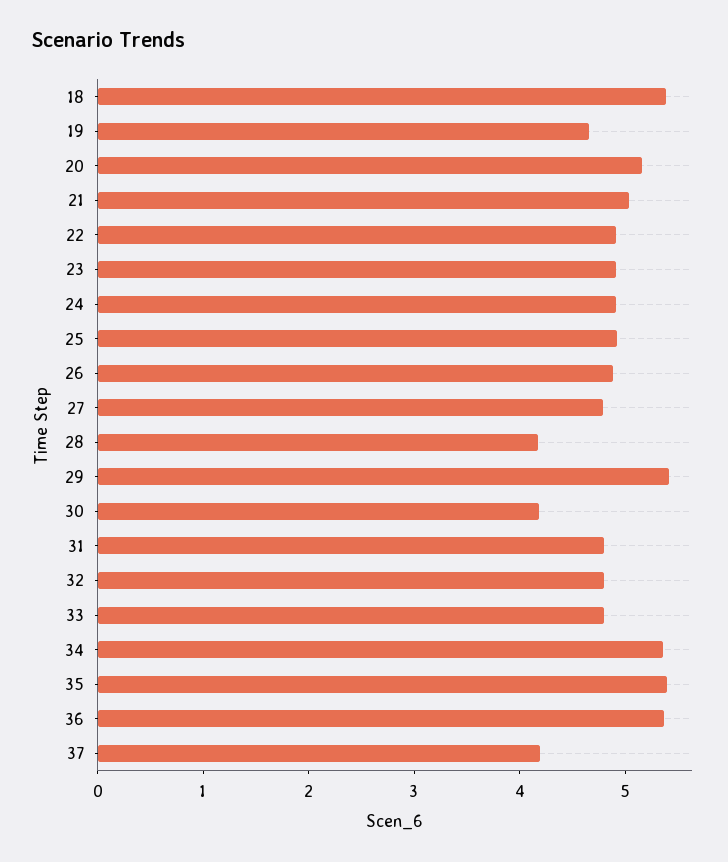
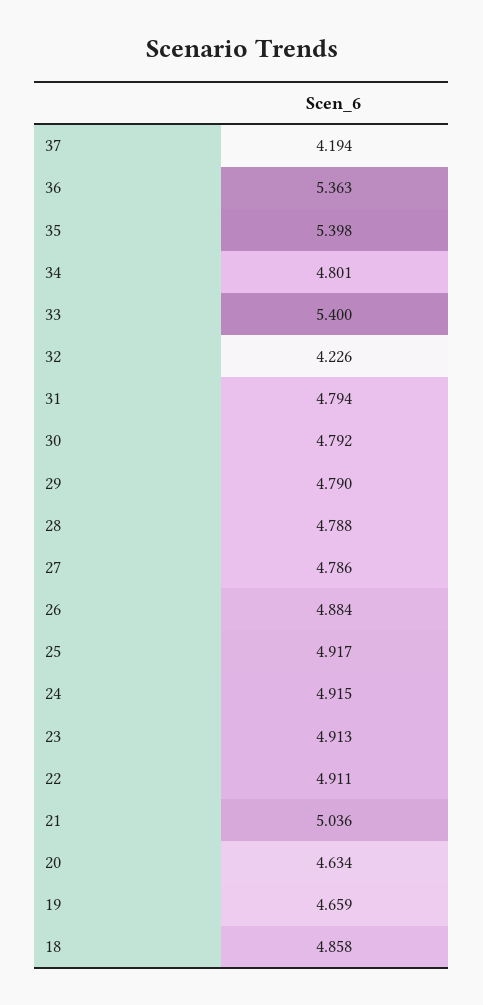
  {
-   "18": 5.4,
+   "18": 4.858,
    "19": 4.659,
-   "20": 5.2,
+   "20": 4.634,
    "21": 5.036,
    "22": 4.911,
    "23": 4.913,
    "24": 4.915,
    "25": 4.917,
    "26": 4.884,
    "27": 4.786,
-   "28": 4.2,
+   "28": 4.788,
-   "29": 5.4,
+   "29": 4.79,
-   "30": 4.2,
+   "30": 4.792,
    "31": 4.794,
-   "32": 4.8,
+   "32": 4.226,
-   "33": 4.8,
+   "33": 5.4,
-   "34": 5.4,
+   "34": 4.801,
    "35": 5.398,
    "36": 5.363,
    "37": 4.194
  }

